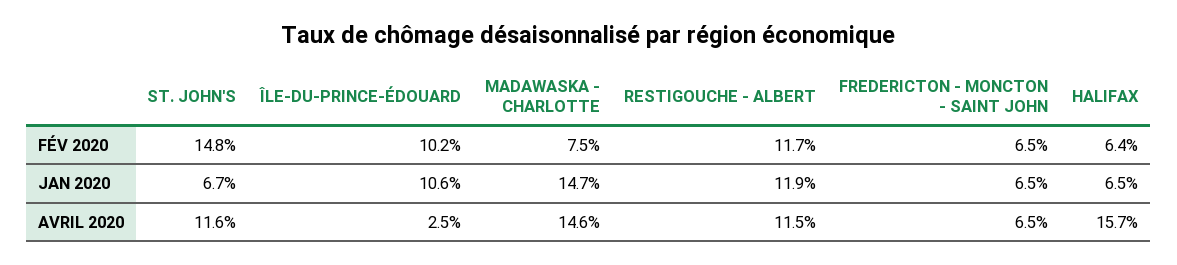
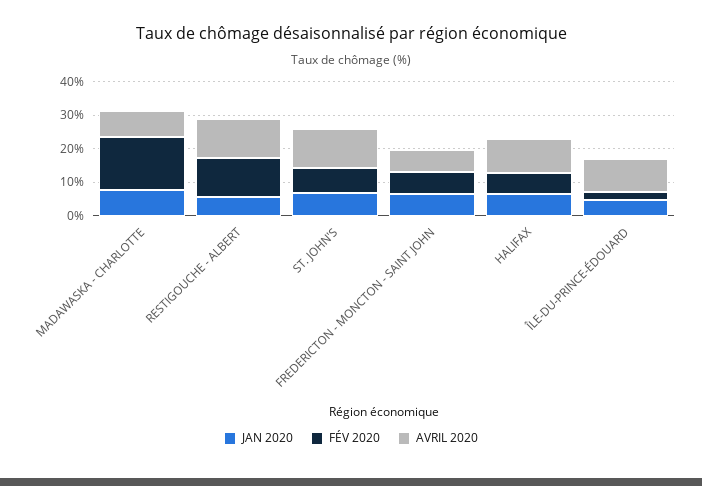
  {
    "FÉV 2020": {
-     "ST. JOHN'S": 14.8,
+     "ST. JOHN'S": 7.5,
-     "ÎLE-DU-PRINCE-ÉDOUARD": 10.2,
+     "ÎLE-DU-PRINCE-ÉDOUARD": 2.5,
-     "MADAWASKA - CHARLOTTE": 7.5,
+     "MADAWASKA - CHARLOTTE": 15,
      "RESTIGOUCHE - ALBERT": 11.7,
      "FREDERICTON - MONCTON - SAINT JOHN": 6.5,
      "HALIFAX": 6.4
    },
    "JAN 2020": {
      "ST. JOHN'S": 6.7,
-     "ÎLE-DU-PRINCE-ÉDOUARD": 10.6,
+     "ÎLE-DU-PRINCE-ÉDOUARD": 5,
-     "MADAWASKA - CHARLOTTE": 14.7,
+     "MADAWASKA - CHARLOTTE": 7.5,
-     "RESTIGOUCHE - ALBERT": 11.9,
+     "RESTIGOUCHE - ALBERT": 5,
      "FREDERICTON - MONCTON - SAINT JOHN": 6.5,
      "HALIFAX": 6.5
    },
    "AVRIL 2020": {
      "ST. JOHN'S": 11.6,
-     "ÎLE-DU-PRINCE-ÉDOUARD": 2.5,
+     "ÎLE-DU-PRINCE-ÉDOUARD": 10,
-     "MADAWASKA - CHARLOTTE": 14.6,
+     "MADAWASKA - CHARLOTTE": 7.5,
      "RESTIGOUCHE - ALBERT": 11.5,
      "FREDERICTON - MONCTON - SAINT JOHN": 6.5,
-     "HALIFAX": 15.7
+     "HALIFAX": 10
    }
  }

